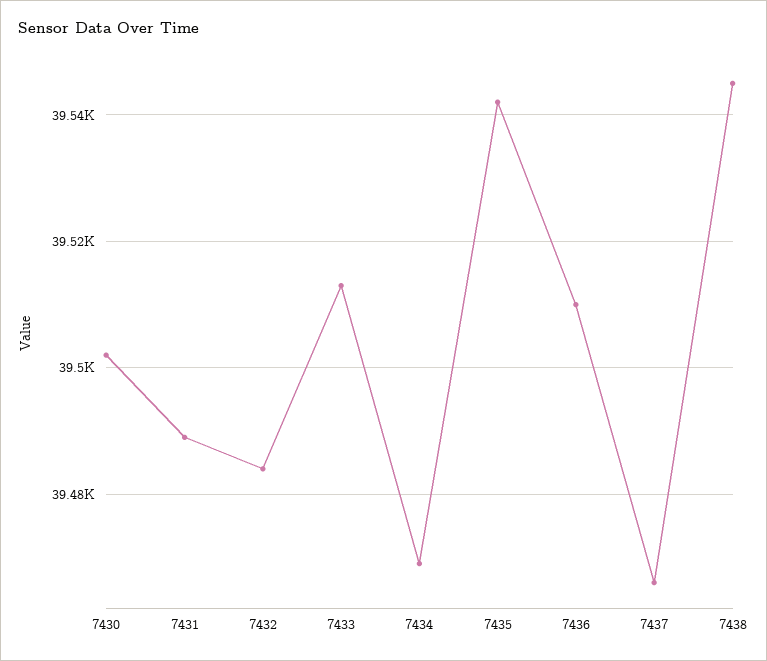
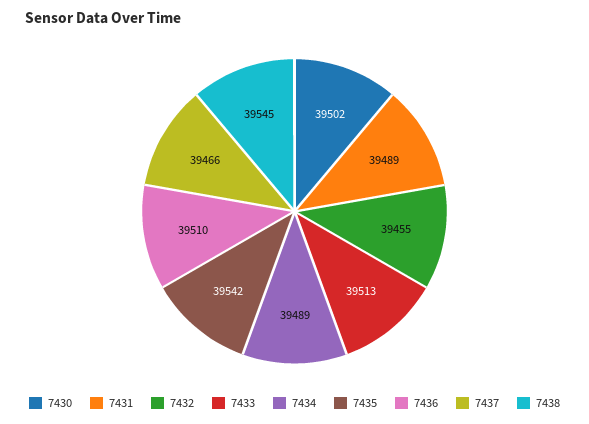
  {
    "7430": 39502,
    "7431": 39489,
-   "7432": 39485,
+   "7432": 39455,
    "7433": 39513,
-   "7434": 39470,
+   "7434": 39489,
    "7435": 39542,
    "7436": 39510,
    "7437": 39466,
    "7438": 39545
  }

